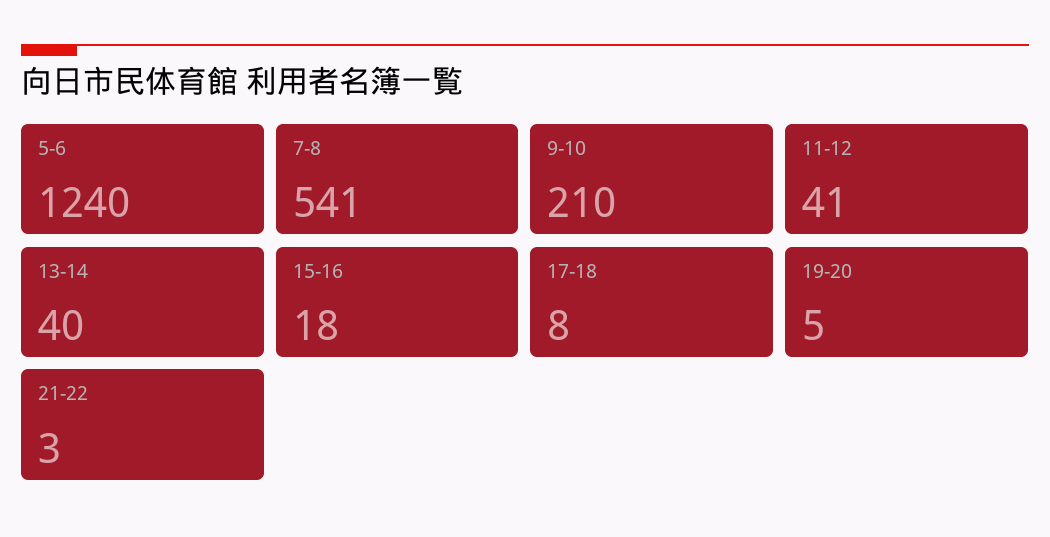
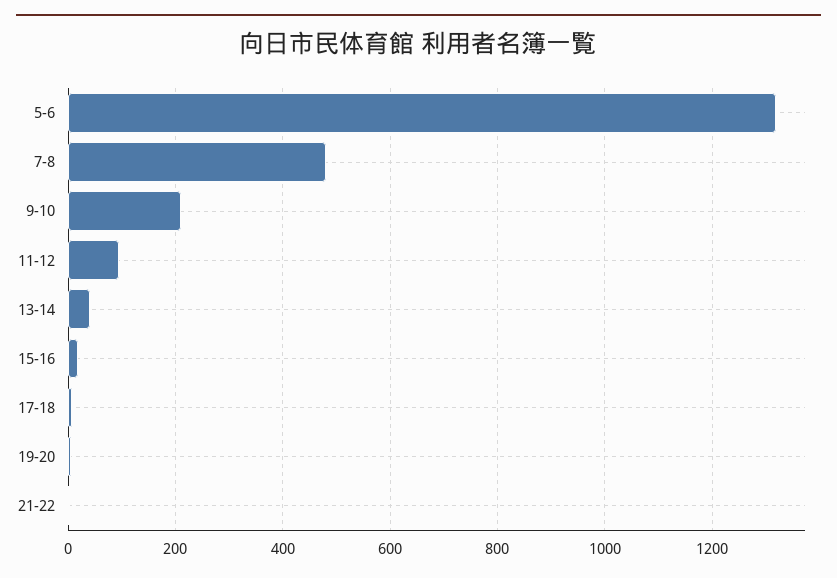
  {
-   "5-6": 1240,
+   "5-6": 1320,
-   "7-8": 541,
+   "7-8": 480,
    "9-10": 210,
-   "11-12": 41,
+   "11-12": 100,
    "13-14": 40,
    "15-16": 18,
    "17-18": 8,
    "19-20": 5,
    "21-22": 3
  }

